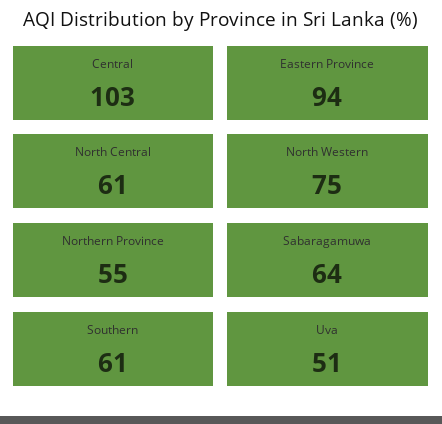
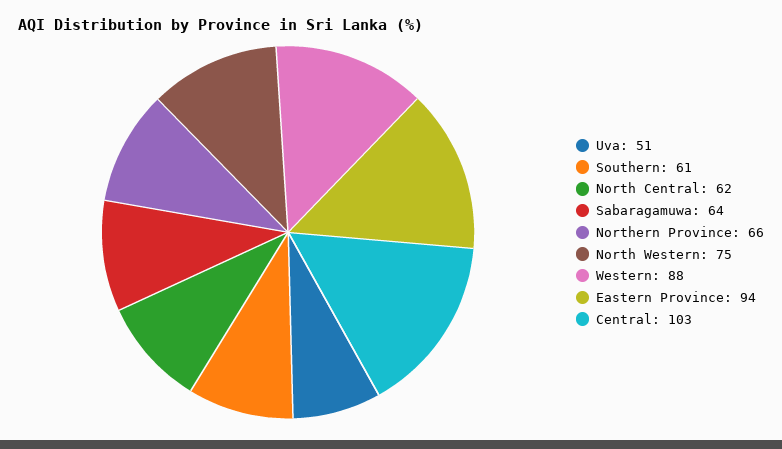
  {
    "Central": 103,
    "Eastern Province": 94,
-   "North Central": 61,
+   "North Central": 62,
    "North Western": 75,
-   "Northern Province": 55,
+   "Northern Province": 66,
    "Sabaragamuwa": 64,
    "Southern": 61,
-   "Uva": 51
+   "Uva": 51,
+   "Western": 88
  }

